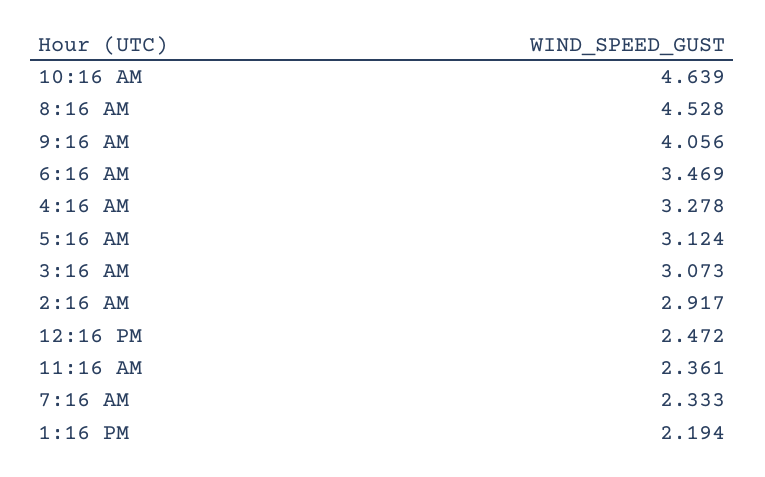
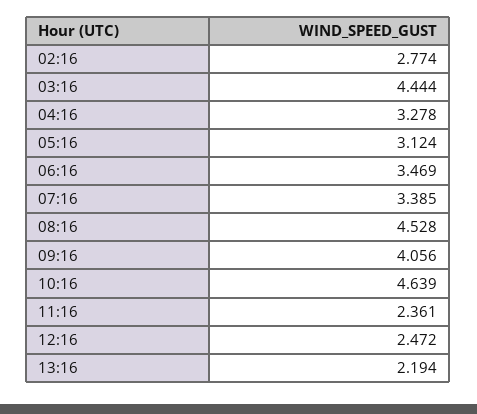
  {
    "10:16 AM": 4.639,
    "8:16 AM": 4.528,
    "9:16 AM": 4.056,
    "6:16 AM": 3.469,
    "4:16 AM": 3.278,
    "5:16 AM": 3.124,
-   "3:16 AM": 3.073,
+   "3:16 AM": 4.444,
-   "2:16 AM": 2.917,
+   "2:16 AM": 2.774,
    "12:16 PM": 2.472,
    "11:16 AM": 2.361,
-   "7:16 AM": 2.333,
+   "7:16 AM": 3.385,
    "1:16 PM": 2.194
  }

